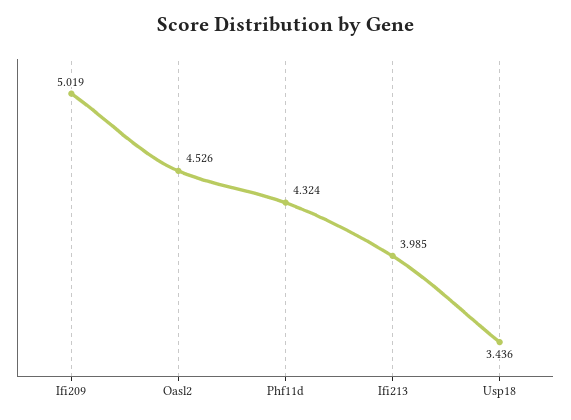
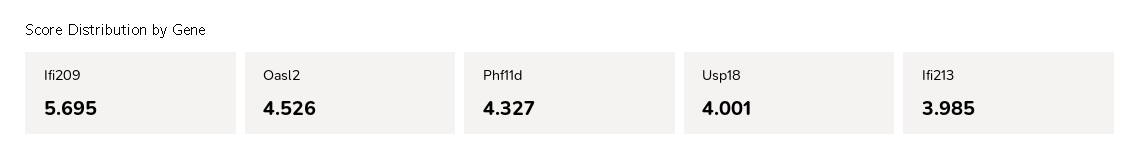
  {
-   "Ifi209": 5.019,
+   "Ifi209": 5.695,
    "Oasl2": 4.526,
-   "Phf11d": 4.324,
+   "Phf11d": 4.327,
    "Ifi213": 3.985,
-   "Usp18": 3.436
+   "Usp18": 4.001
  }

